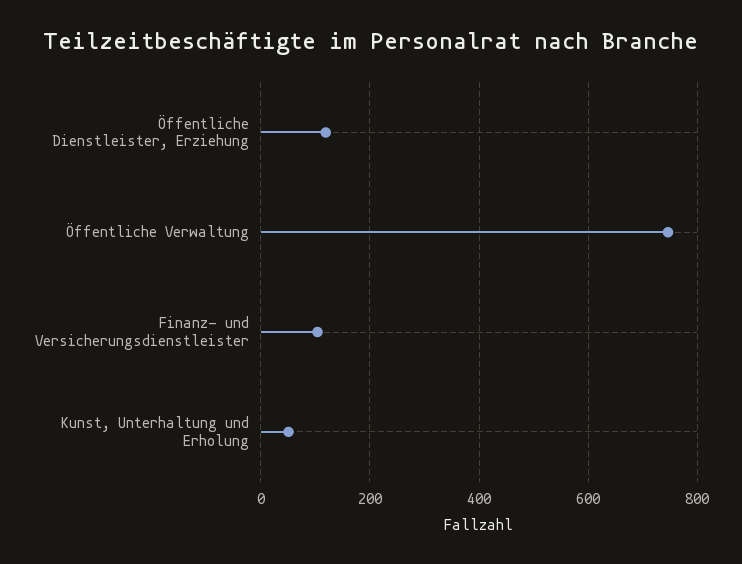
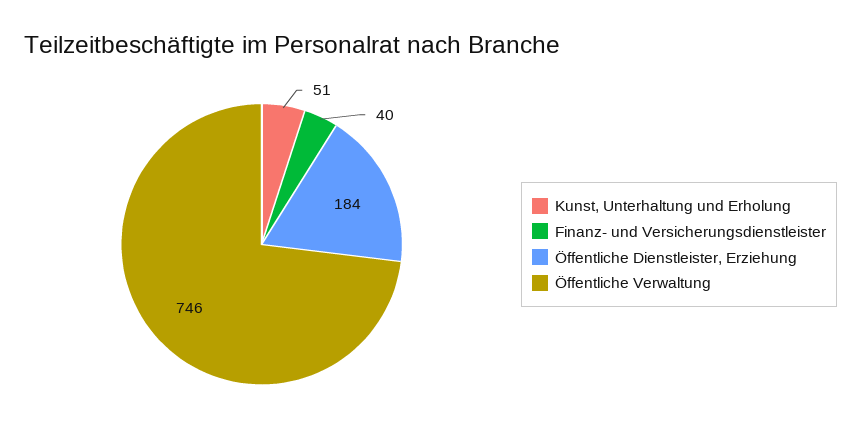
  {
-   "Öffentliche Dienstleister, Erziehung": 120,
+   "Öffentliche Dienstleister, Erziehung": 184,
    "Öffentliche Verwaltung": 746,
-   "Finanz- und Versicherungsdienstleister": 100,
+   "Finanz- und Versicherungsdienstleister": 40,
    "Kunst, Unterhaltung und Erholung": 51
  }

